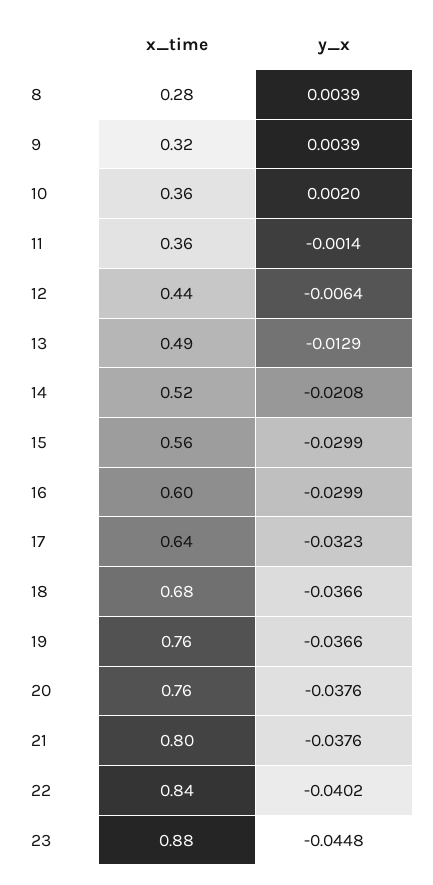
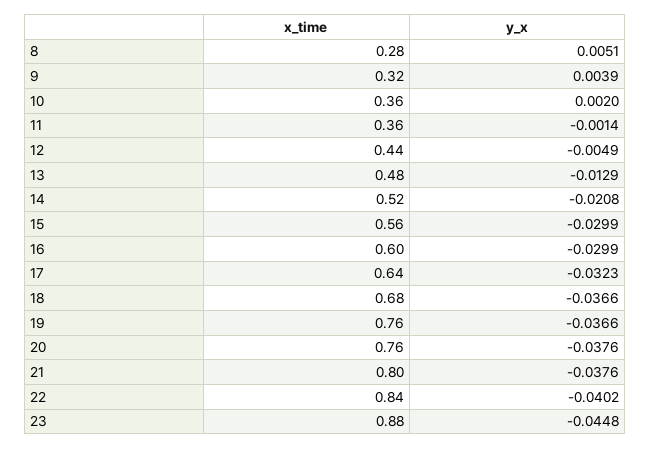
  {
    "x_time": {
      "8": 0.28,
      "9": 0.32,
      "10": 0.36,
      "11": 0.36,
      "12": 0.44,
-     "13": 0.49,
+     "13": 0.48,
      "14": 0.52,
      "15": 0.56,
      "16": 0.6,
      "17": 0.64,
      "18": 0.68,
      "19": 0.76,
      "20": 0.76,
      "21": 0.8,
      "22": 0.84,
      "23": 0.88
    },
    "y_x": {
-     "8": 0.0039,
+     "8": 0.0051,
      "9": 0.0039,
      "10": 0.002,
      "11": -0.0014,
-     "12": -0.0064,
+     "12": -0.0049,
      "13": -0.0129,
      "14": -0.0208,
      "15": -0.0299,
      "16": -0.0299,
      "17": -0.0323,
      "18": -0.0366,
      "19": -0.0366,
      "20": -0.0376,
      "21": -0.0376,
      "22": -0.0402,
      "23": -0.0448
    }
  }

